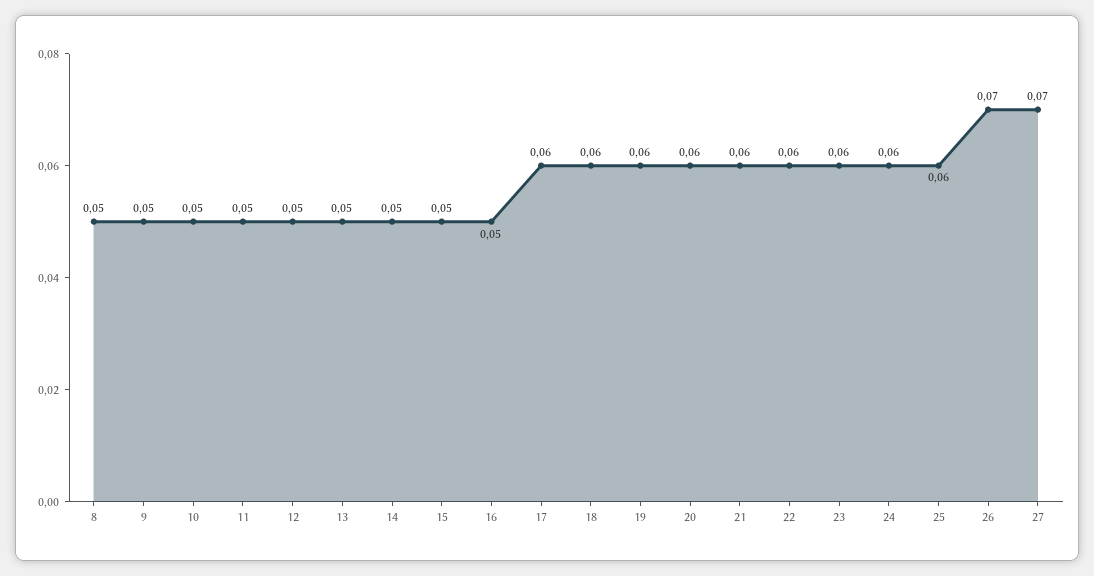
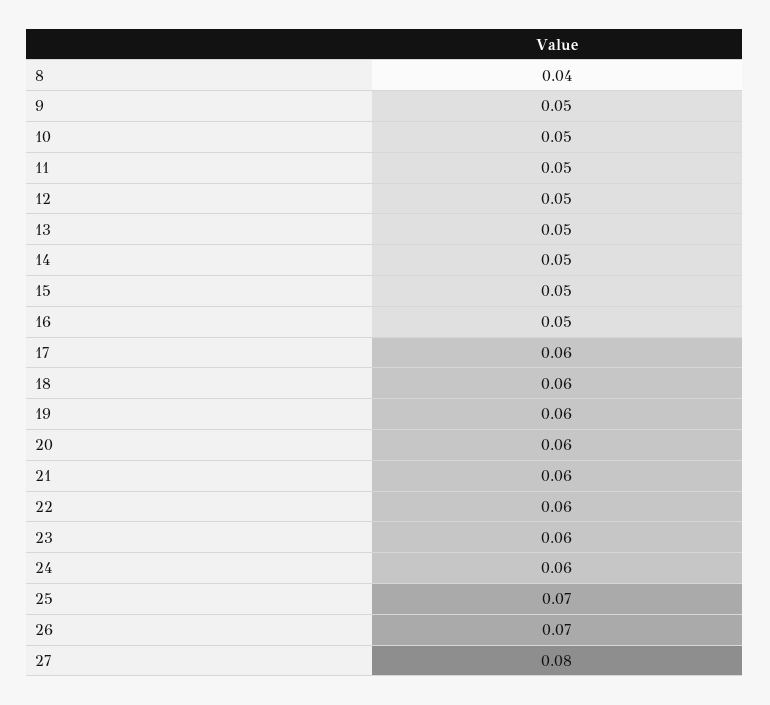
  {
-   "8": 0.05,
+   "8": 0.04,
    "9": 0.05,
    "10": 0.05,
    "11": 0.05,
    "12": 0.05,
    "13": 0.05,
    "14": 0.05,
    "15": 0.05,
    "16": 0.05,
    "17": 0.06,
    "18": 0.06,
    "19": 0.06,
    "20": 0.06,
    "21": 0.06,
    "22": 0.06,
    "23": 0.06,
    "24": 0.06,
-   "25": 0.06,
+   "25": 0.07,
    "26": 0.07,
-   "27": 0.07
+   "27": 0.08
  }

